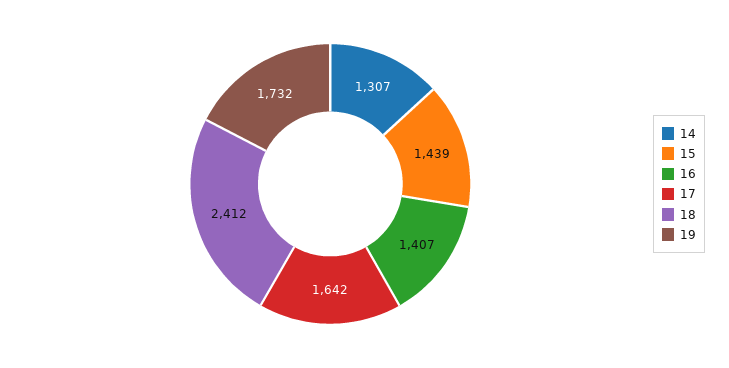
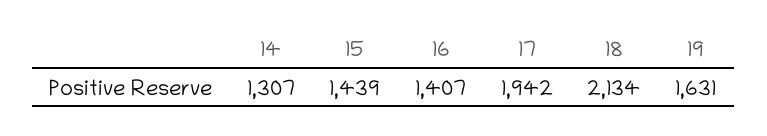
  {
    "14": 1307,
    "15": 1439,
    "16": 1407,
-   "17": 1642,
+   "17": 1942,
-   "18": 2412,
+   "18": 2134,
-   "19": 1732
+   "19": 1631
  }

